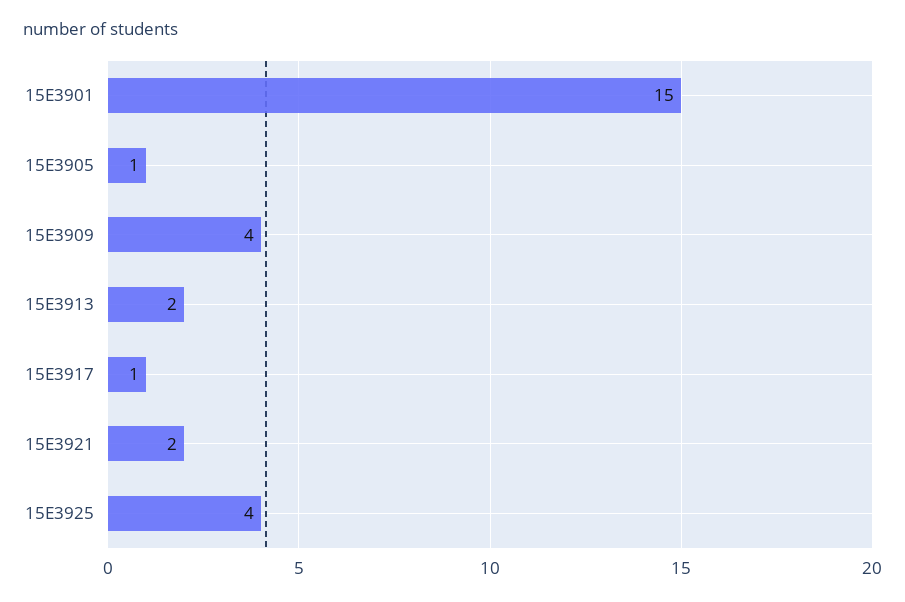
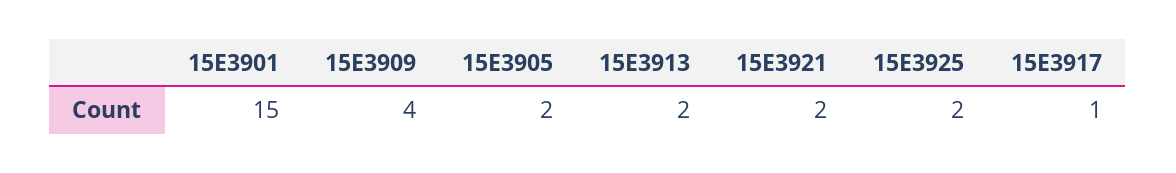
  {
    "15E3901": 15,
-   "15E3905": 1,
+   "15E3905": 2,
    "15E3909": 4,
    "15E3913": 2,
    "15E3917": 1,
    "15E3921": 2,
-   "15E3925": 4
+   "15E3925": 2
  }

